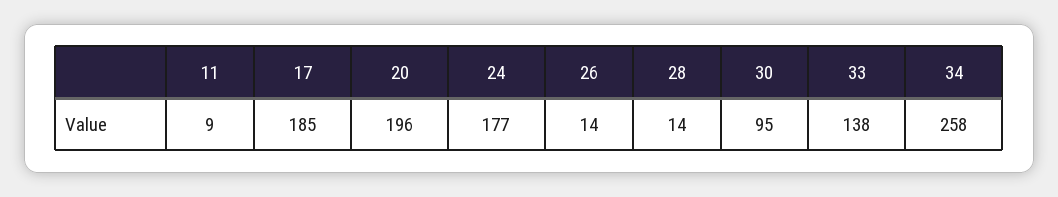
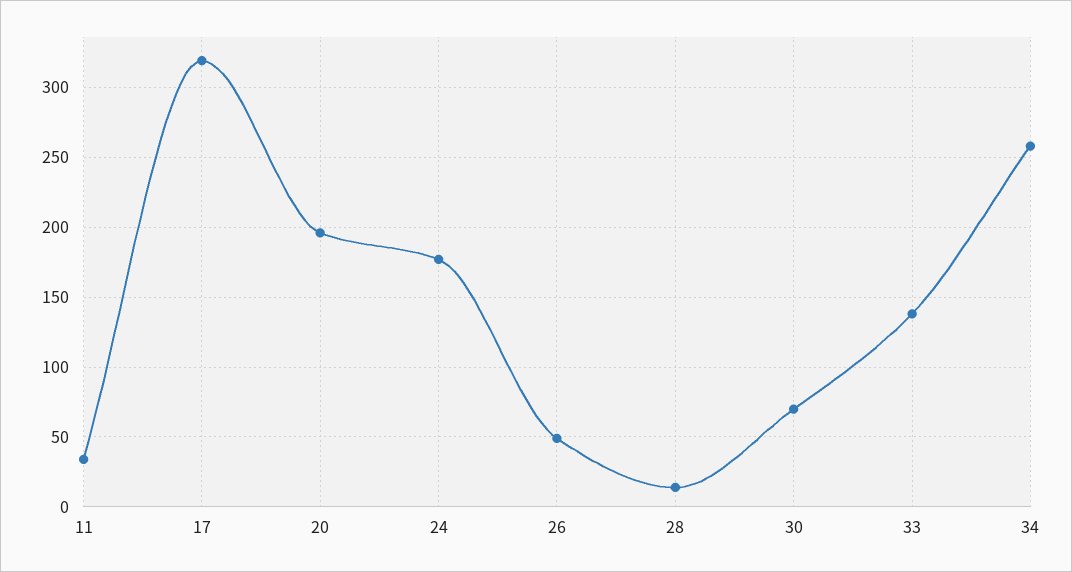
  {
-   "11": 9,
+   "11": 35,
-   "17": 185,
+   "17": 320,
    "20": 196,
    "24": 177,
-   "26": 14,
+   "26": 50,
    "28": 14,
-   "30": 95,
+   "30": 70,
    "33": 138,
    "34": 258
  }

